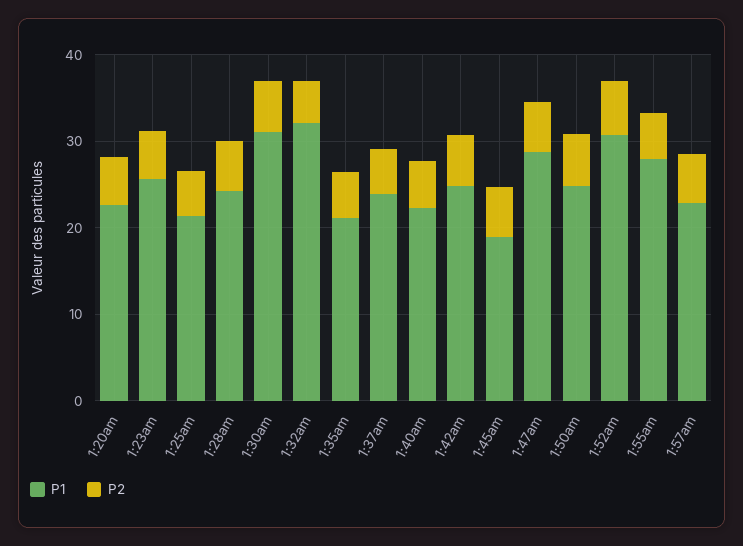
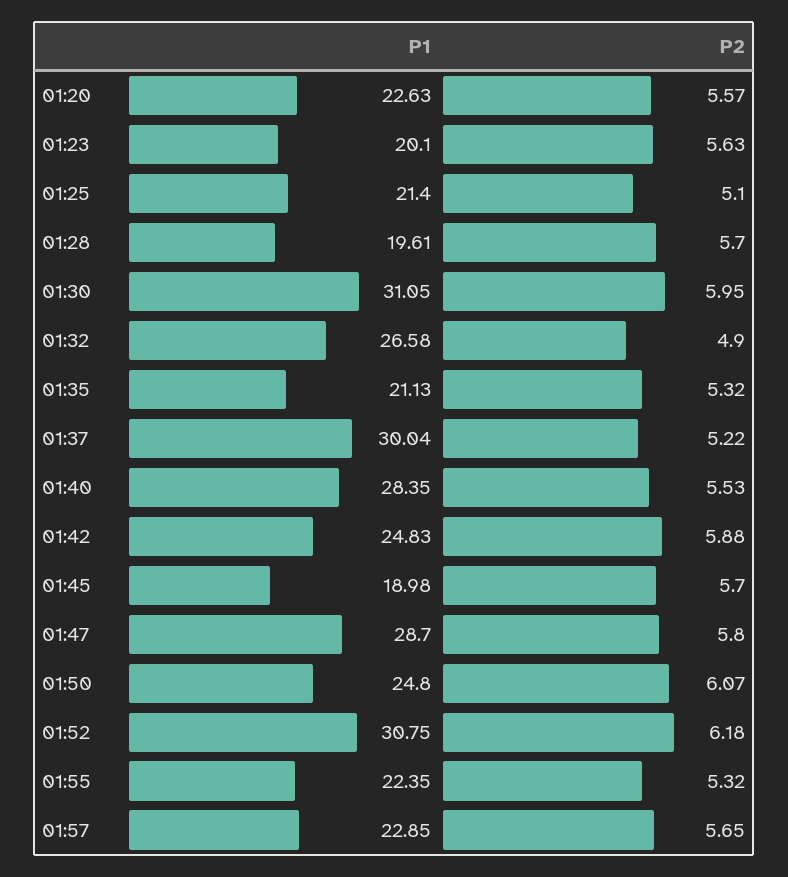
  {
    "P1": {
      "1:20am": 22.63,
-     "1:23am": 26,
+     "1:23am": 20.1,
      "1:25am": 21.4,
-     "1:28am": 24,
+     "1:28am": 19.61,
      "1:30am": 31.05,
-     "1:32am": 32,
+     "1:32am": 26.58,
      "1:35am": 21.13,
-     "1:37am": 24,
+     "1:37am": 30.04,
-     "1:40am": 22,
+     "1:40am": 28.35,
      "1:42am": 24.83,
      "1:45am": 18.98,
      "1:47am": 28.7,
      "1:50am": 24.8,
      "1:52am": 30.75,
-     "1:55am": 28,
+     "1:55am": 22.35,
      "1:57am": 22.85
    },
    "P2": {
      "1:20am": 5.57,
      "1:23am": 5.63,
      "1:25am": 5.1,
      "1:28am": 5.7,
      "1:30am": 5.95,
      "1:32am": 4.9,
      "1:35am": 5.32,
      "1:37am": 5.22,
      "1:40am": 5.53,
      "1:42am": 5.88,
      "1:45am": 5.7,
      "1:47am": 5.8,
      "1:50am": 6.07,
      "1:52am": 6.18,
      "1:55am": 5.32,
      "1:57am": 5.65
    }
  }

